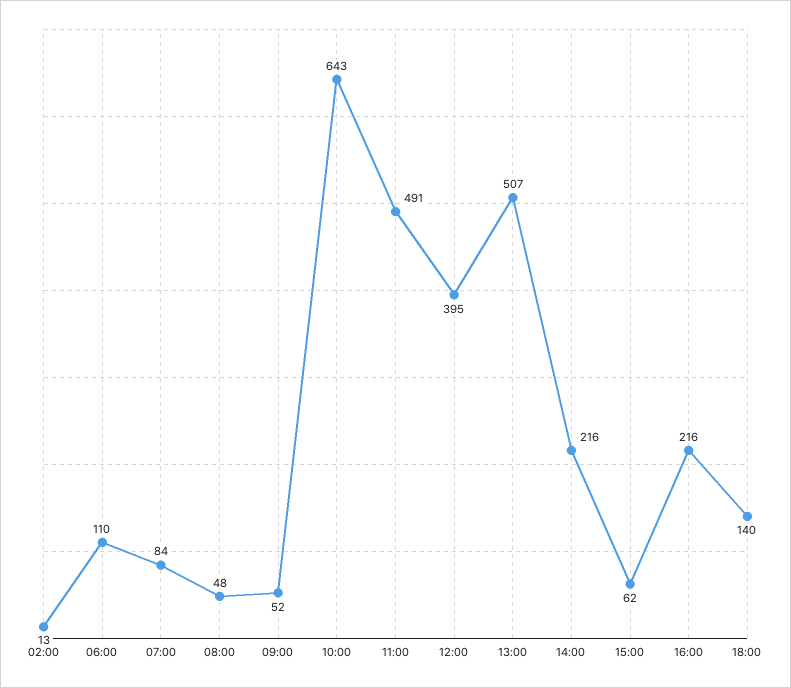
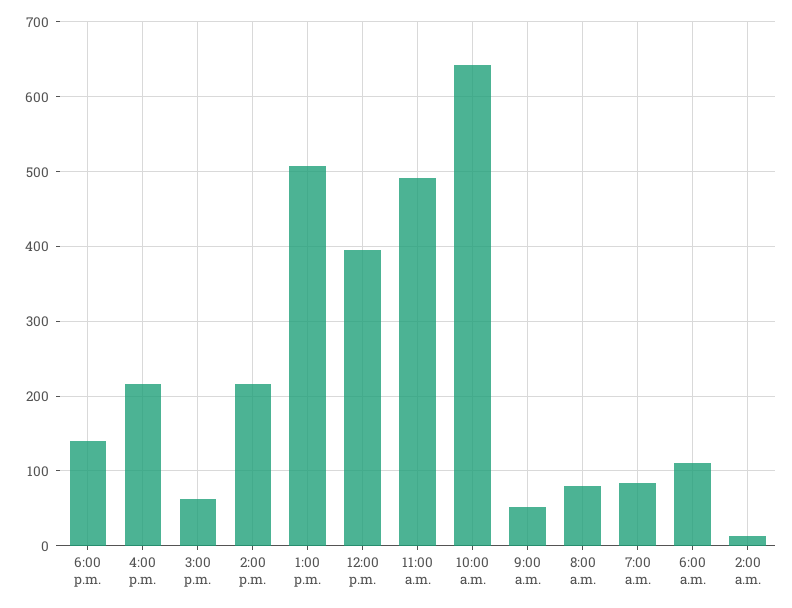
  {
    "02:00": 13,
    "06:00": 110,
    "07:00": 84,
-   "08:00": 48,
+   "08:00": 80,
    "09:00": 52,
    "10:00": 643,
    "11:00": 491,
    "12:00": 395,
    "13:00": 507,
    "14:00": 216,
    "15:00": 62,
    "16:00": 216,
    "18:00": 140
  }

